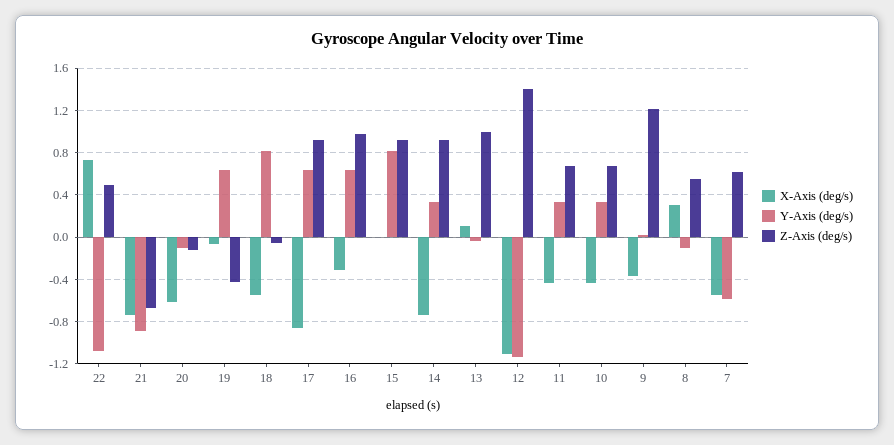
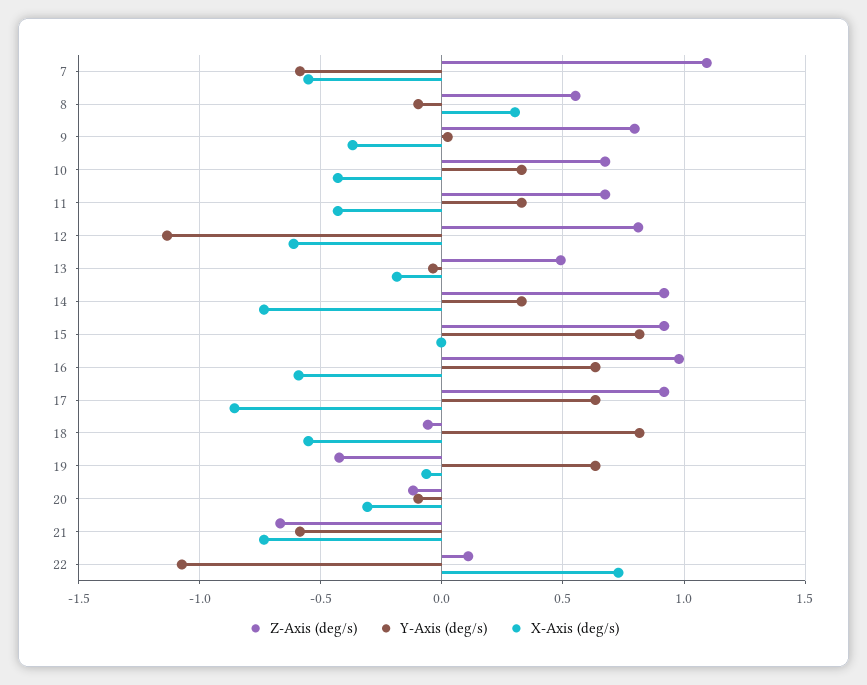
  {
    "X-Axis (deg/s)": {
      "22": 0.75,
      "21": -0.75,
-     "20": -0.6,
+     "20": -0.3,
      "19": -0.05,
      "18": -0.55,
      "17": -0.85,
-     "16": -0.3,
+     "16": -0.6,
      "15": 0,
      "14": -0.75,
-     "13": 0.1,
+     "13": -0.2,
-     "12": -1.1,
+     "12": -0.6,
      "11": -0.45,
      "10": -0.45,
      "9": -0.35,
      "8": 0.3,
      "7": -0.55
    },
    "Y-Axis (deg/s)": {
      "22": -1.05,
-     "21": -0.9,
+     "21": -0.6,
      "20": -0.1,
      "19": 0.65,
      "18": 0.8,
      "17": 0.65,
      "16": 0.65,
      "15": 0.8,
      "14": 0.35,
      "13": -0.05,
      "12": -1.15,
      "11": 0.35,
      "10": 0.35,
      "9": 0,
      "8": -0.1,
      "7": -0.6
    },
    "Z-Axis (deg/s)": {
-     "22": 0.5,
+     "22": 0.1,
      "21": -0.65,
      "20": -0.1,
      "19": -0.4,
      "18": -0.05,
      "17": 0.9,
      "16": 1,
      "15": 0.9,
      "14": 0.9,
-     "13": 1,
+     "13": 0.5,
-     "12": 1.4,
+     "12": 0.8,
      "11": 0.65,
      "10": 0.65,
-     "9": 1.2,
+     "9": 0.8,
      "8": 0.55,
-     "7": 0.6
+     "7": 1.1
    }
  }

